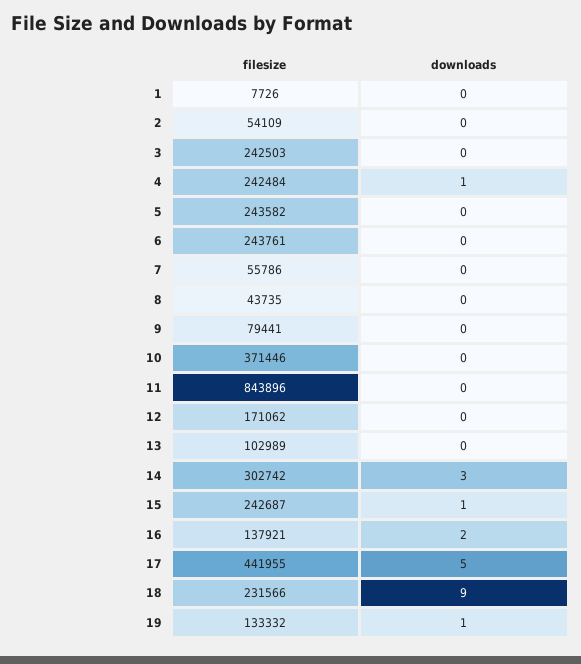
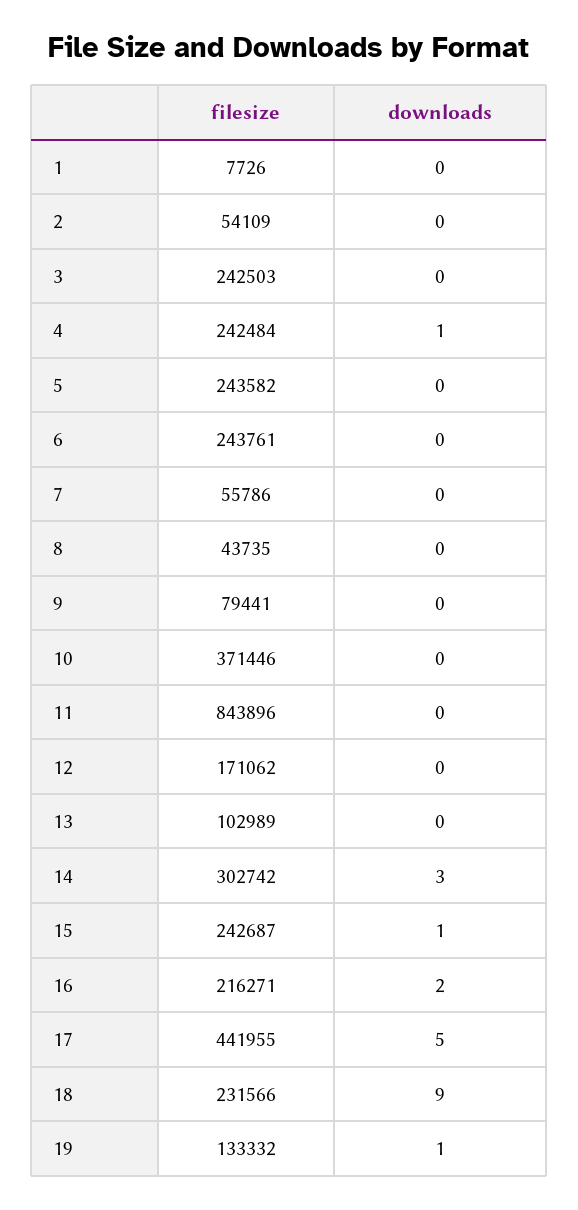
  {
    "filesize": {
      "1": 7726,
      "2": 54109,
      "3": 242503,
      "4": 242484,
      "5": 243582,
      "6": 243761,
      "7": 55786,
      "8": 43735,
      "9": 79441,
      "10": 371446,
      "11": 843896,
      "12": 171062,
      "13": 102989,
      "14": 302742,
      "15": 242687,
-     "16": 137921,
+     "16": 216271,
      "17": 441955,
      "18": 231566,
      "19": 133332
    },
    "downloads": {
      "1": 0,
      "2": 0,
      "3": 0,
      "4": 1,
      "5": 0,
      "6": 0,
      "7": 0,
      "8": 0,
      "9": 0,
      "10": 0,
      "11": 0,
      "12": 0,
      "13": 0,
      "14": 3,
      "15": 1,
      "16": 2,
      "17": 5,
      "18": 9,
      "19": 1
    }
  }

